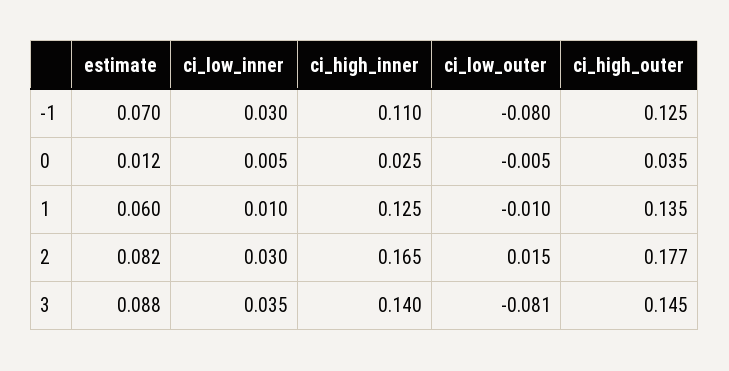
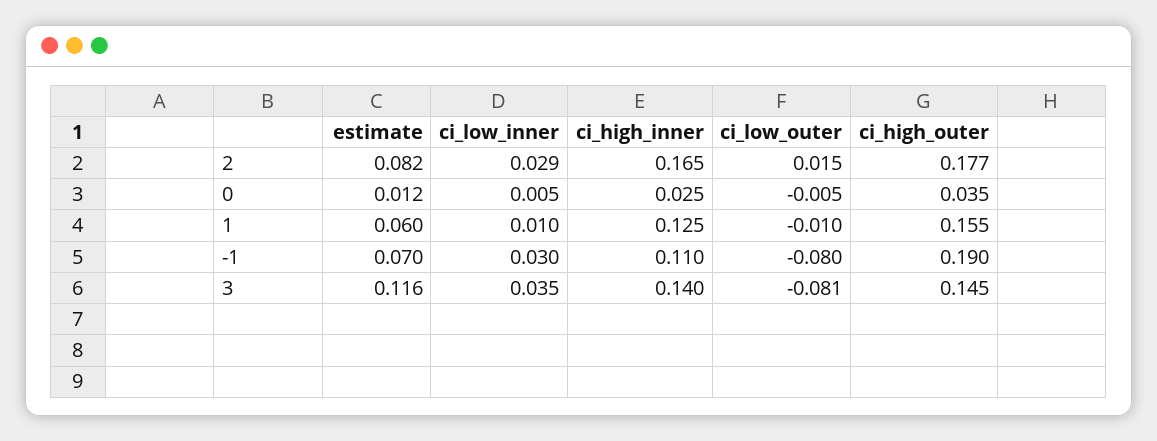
  {
    "estimate": {
      "-1": 0.07,
      "0": 0.012,
      "1": 0.06,
      "2": 0.082,
-     "3": 0.088
+     "3": 0.116
    },
    "ci_low_inner": {
      "-1": 0.03,
      "0": 0.005,
      "1": 0.01,
-     "2": 0.03,
+     "2": 0.029,
      "3": 0.035
    },
    "ci_high_inner": {
      "-1": 0.11,
      "0": 0.025,
      "1": 0.125,
      "2": 0.165,
      "3": 0.14
    },
    "ci_low_outer": {
      "-1": -0.08,
      "0": -0.005,
      "1": -0.01,
      "2": 0.015,
      "3": -0.081
    },
    "ci_high_outer": {
-     "-1": 0.125,
+     "-1": 0.19,
      "0": 0.035,
-     "1": 0.135,
+     "1": 0.155,
      "2": 0.177,
      "3": 0.145
    }
  }

